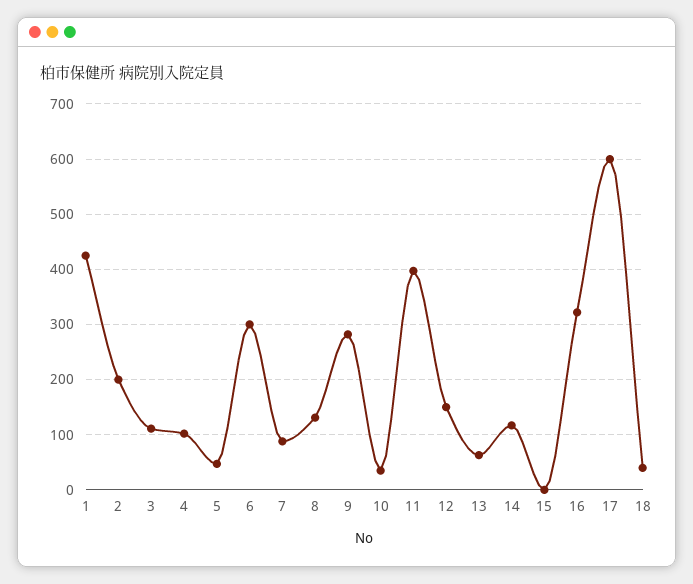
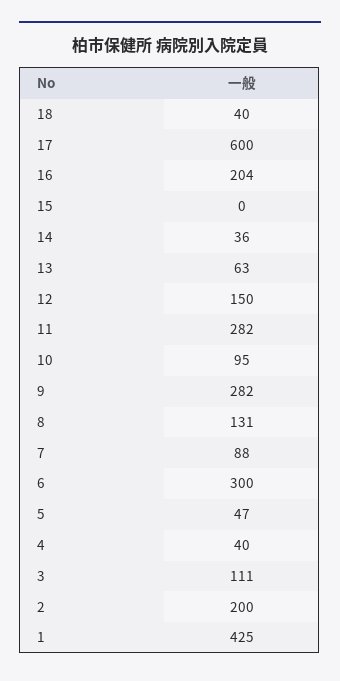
  {
    "1": 425,
    "2": 200,
    "3": 111,
-   "4": 100,
+   "4": 40,
    "5": 47,
    "6": 300,
    "7": 88,
    "8": 131,
    "9": 282,
-   "10": 40,
+   "10": 95,
-   "11": 400,
+   "11": 282,
    "12": 150,
    "13": 63,
-   "14": 120,
+   "14": 36,
    "15": 0,
-   "16": 320,
+   "16": 204,
    "17": 600,
    "18": 40
  }

